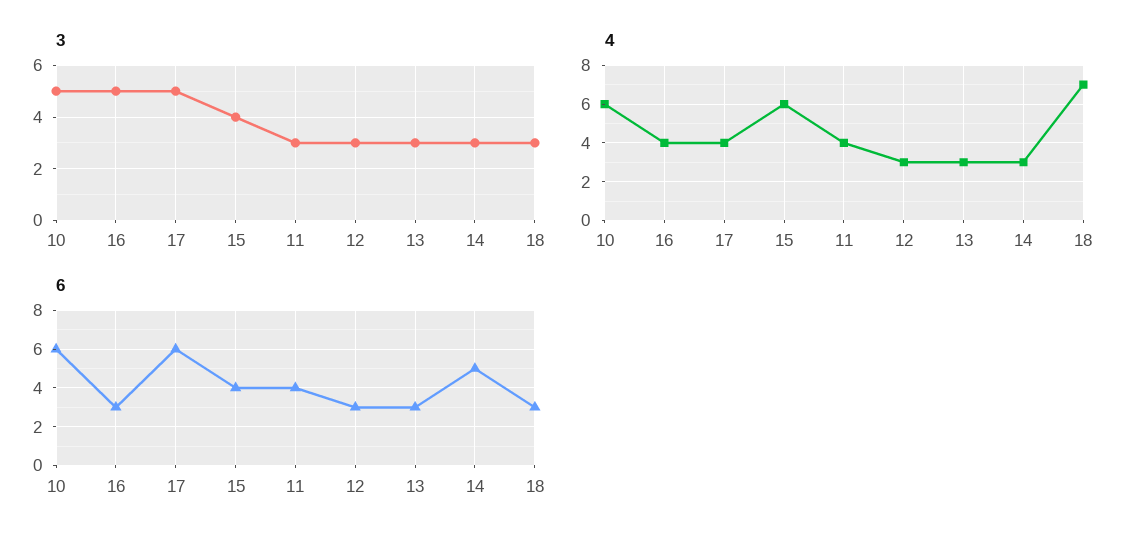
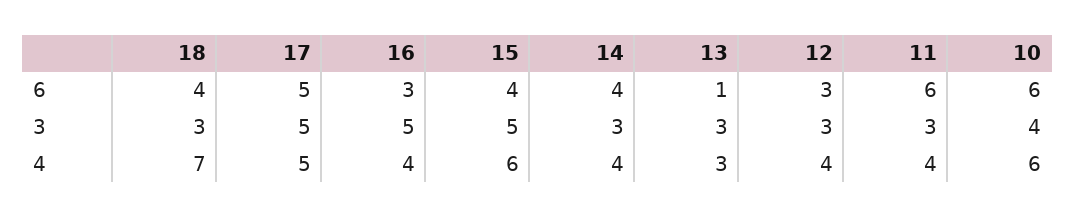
  {
    "3": {
-     "10": 5,
+     "10": 4,
      "16": 5,
      "17": 5,
-     "15": 4,
+     "15": 5,
      "11": 3,
      "12": 3,
      "13": 3,
      "14": 3,
      "18": 3
    },
    "4": {
      "10": 6,
      "16": 4,
-     "17": 4,
+     "17": 5,
      "15": 6,
      "11": 4,
-     "12": 3,
+     "12": 4,
      "13": 3,
-     "14": 3,
+     "14": 4,
      "18": 7
    },
    "6": {
      "10": 6,
      "16": 3,
-     "17": 6,
+     "17": 5,
      "15": 4,
-     "11": 4,
+     "11": 6,
      "12": 3,
-     "13": 3,
+     "13": 1,
-     "14": 5,
+     "14": 4,
-     "18": 3
+     "18": 4
    }
  }

